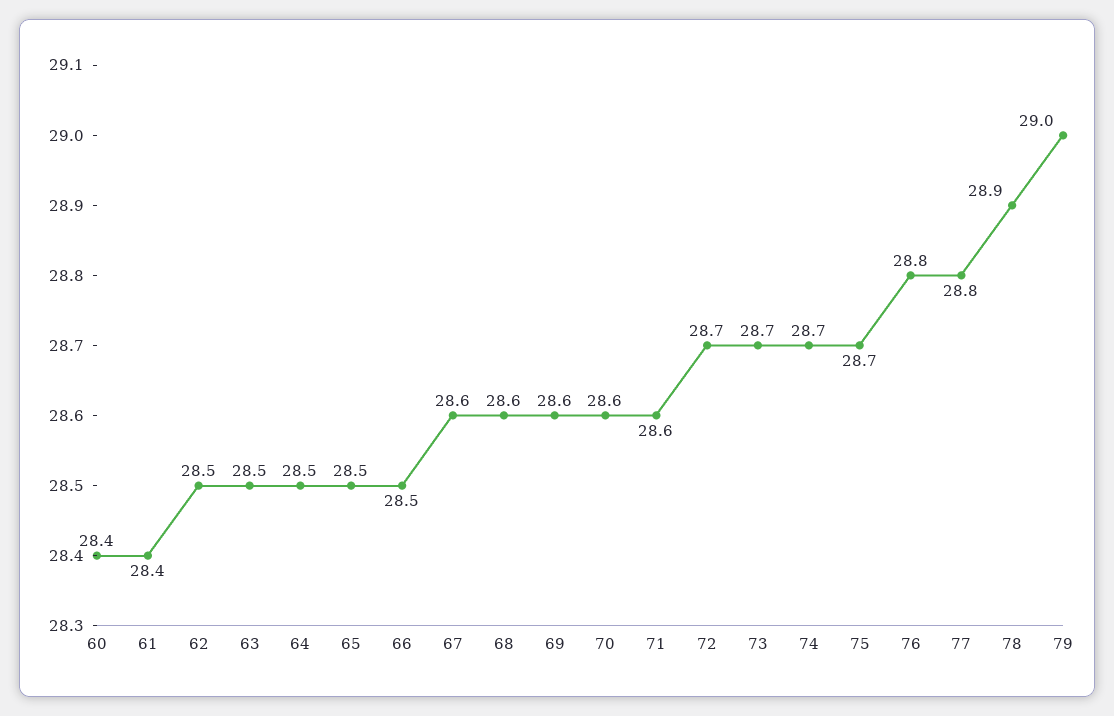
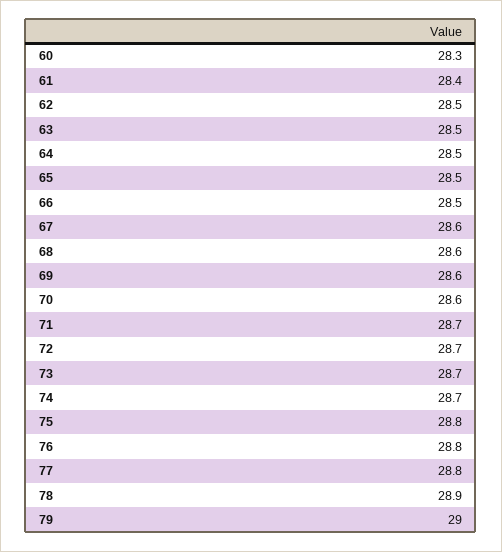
  {
-   "60": 28.4,
+   "60": 28.3,
    "61": 28.4,
    "62": 28.5,
    "63": 28.5,
    "64": 28.5,
    "65": 28.5,
    "66": 28.5,
    "67": 28.6,
    "68": 28.6,
    "69": 28.6,
    "70": 28.6,
-   "71": 28.6,
+   "71": 28.7,
    "72": 28.7,
    "73": 28.7,
    "74": 28.7,
-   "75": 28.7,
+   "75": 28.8,
    "76": 28.8,
    "77": 28.8,
    "78": 28.9,
    "79": 29
  }

